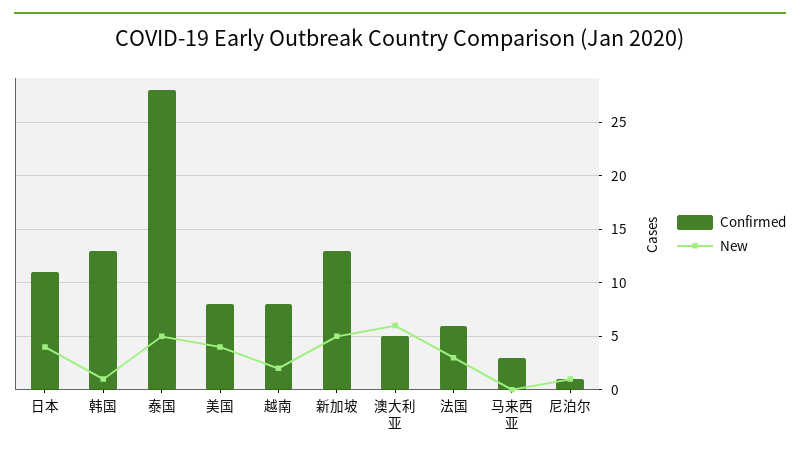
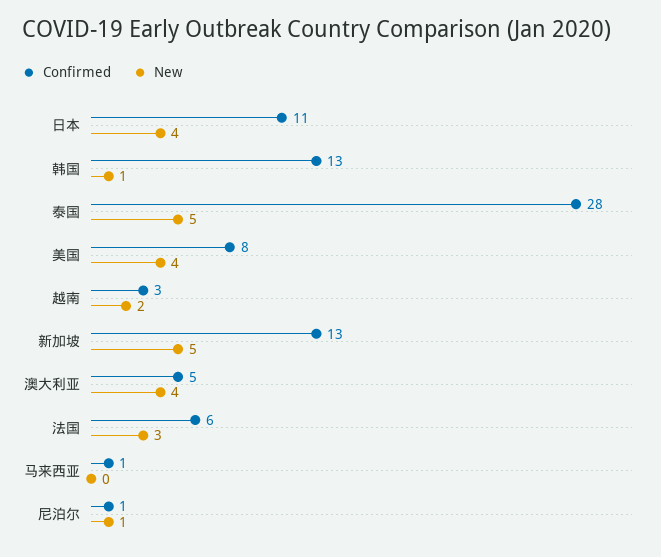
  {
    "Confirmed": {
      "日本": 11,
      "韩国": 13,
      "泰国": 28,
      "美国": 8,
-     "越南": 8,
+     "越南": 3,
      "新加坡": 13,
      "澳大利亚": 5,
      "法国": 6,
-     "马来西亚": 3,
+     "马来西亚": 1,
      "尼泊尔": 1
    },
    "New": {
      "日本": 4,
      "韩国": 1,
      "泰国": 5,
      "美国": 4,
      "越南": 2,
      "新加坡": 5,
-     "澳大利亚": 6,
+     "澳大利亚": 4,
      "法国": 3,
      "马来西亚": 0,
      "尼泊尔": 1
    }
  }

